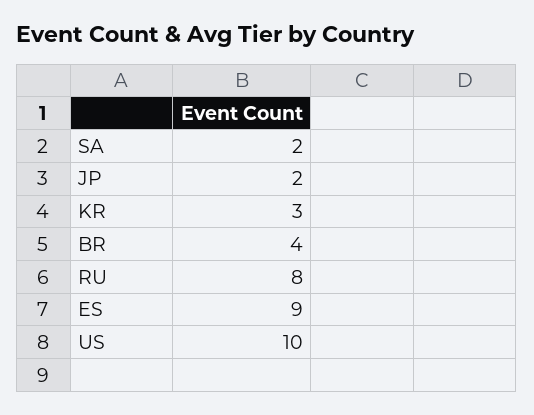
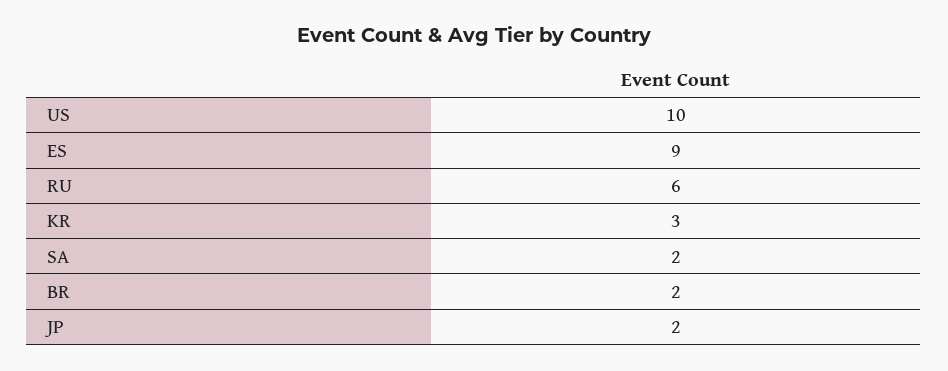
  {
    "SA": 2,
    "JP": 2,
    "KR": 3,
-   "BR": 4,
+   "BR": 2,
-   "RU": 8,
+   "RU": 6,
    "ES": 9,
    "US": 10
  }

